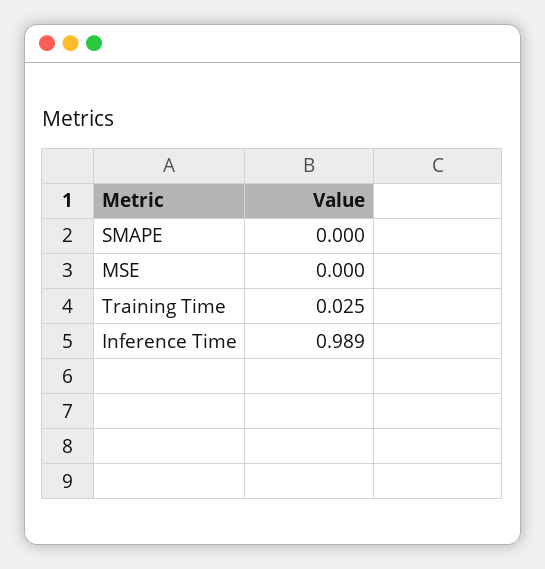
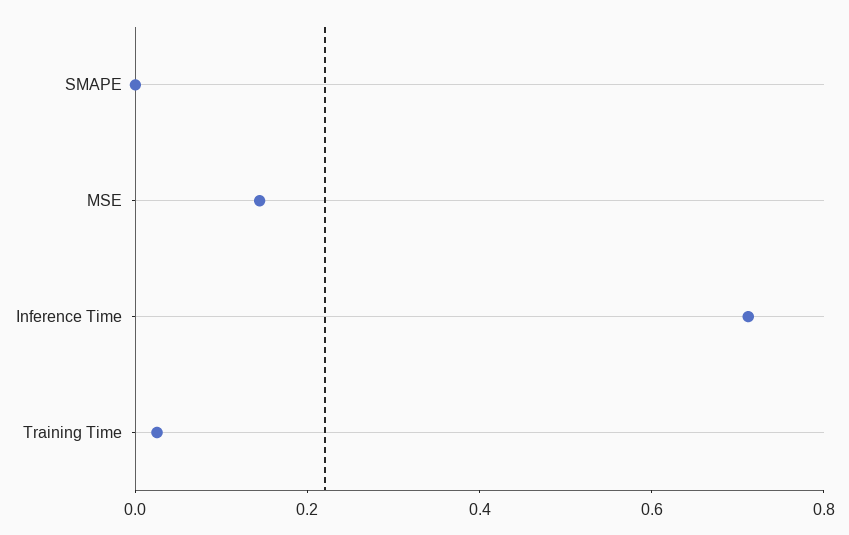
  {
    "SMAPE": 0,
-   "MSE": 0,
+   "MSE": 0.15,
    "Training Time": 0.025,
-   "Inference Time": 0.989
+   "Inference Time": 0.7
  }

